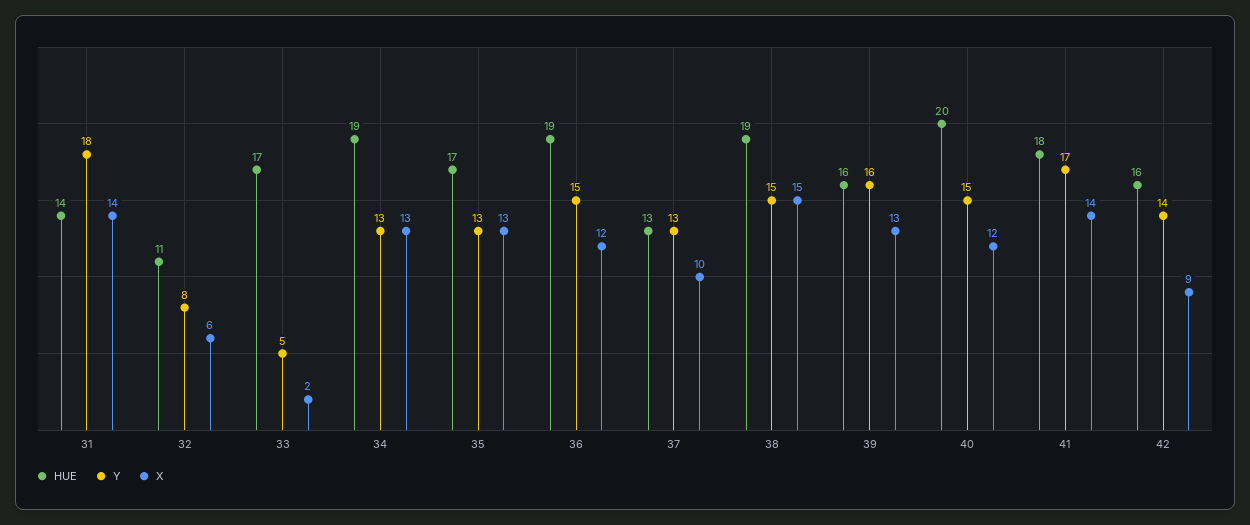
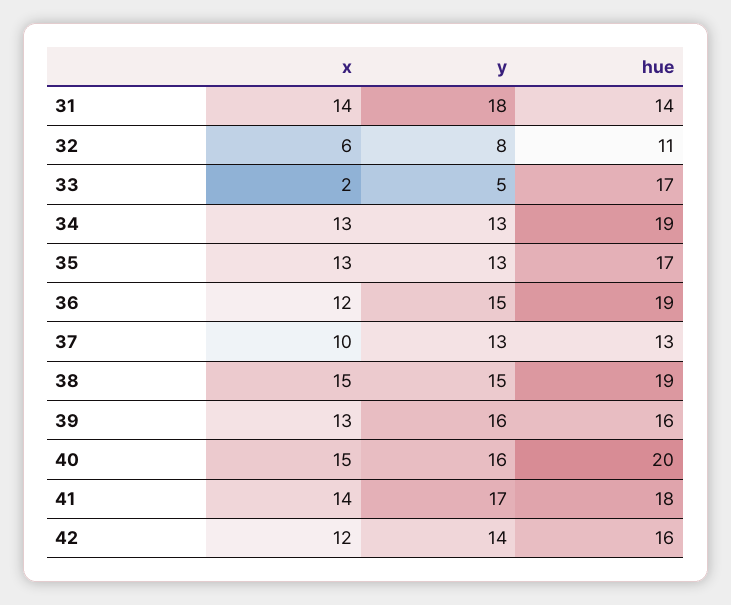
  {
    "HUE": {
      "31": 14,
      "32": 11,
      "33": 17,
      "34": 19,
      "35": 17,
      "36": 19,
      "37": 13,
      "38": 19,
      "39": 16,
      "40": 20,
      "41": 18,
      "42": 16
    },
    "Y": {
      "31": 18,
      "32": 8,
      "33": 5,
      "34": 13,
      "35": 13,
      "36": 15,
      "37": 13,
      "38": 15,
      "39": 16,
-     "40": 15,
+     "40": 16,
      "41": 17,
      "42": 14
    },
    "X": {
      "31": 14,
      "32": 6,
      "33": 2,
      "34": 13,
      "35": 13,
      "36": 12,
      "37": 10,
      "38": 15,
      "39": 13,
-     "40": 12,
+     "40": 15,
      "41": 14,
-     "42": 9
+     "42": 12
    }
  }

